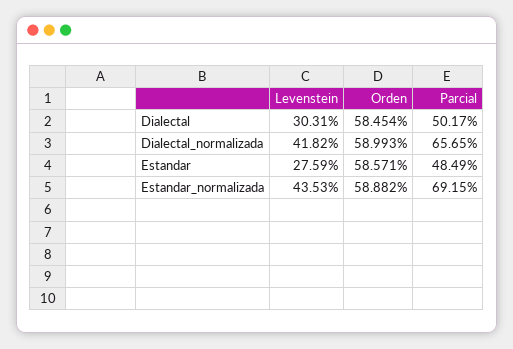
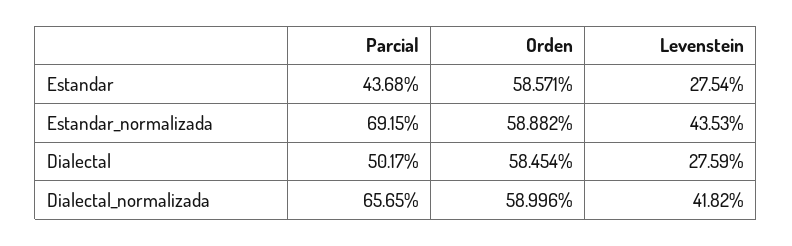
  {
    "Levenstein": {
-     "Dialectal": 30.31,
+     "Dialectal": 27.59,
      "Dialectal_normalizada": 41.82,
-     "Estandar": 27.59,
+     "Estandar": 27.54,
      "Estandar_normalizada": 43.53
    },
    "Orden": {
      "Dialectal": 58.454,
-     "Dialectal_normalizada": 58.993,
+     "Dialectal_normalizada": 58.996,
      "Estandar": 58.571,
      "Estandar_normalizada": 58.882
    },
    "Parcial": {
      "Dialectal": 50.17,
      "Dialectal_normalizada": 65.65,
-     "Estandar": 48.49,
+     "Estandar": 43.68,
      "Estandar_normalizada": 69.15
    }
  }

